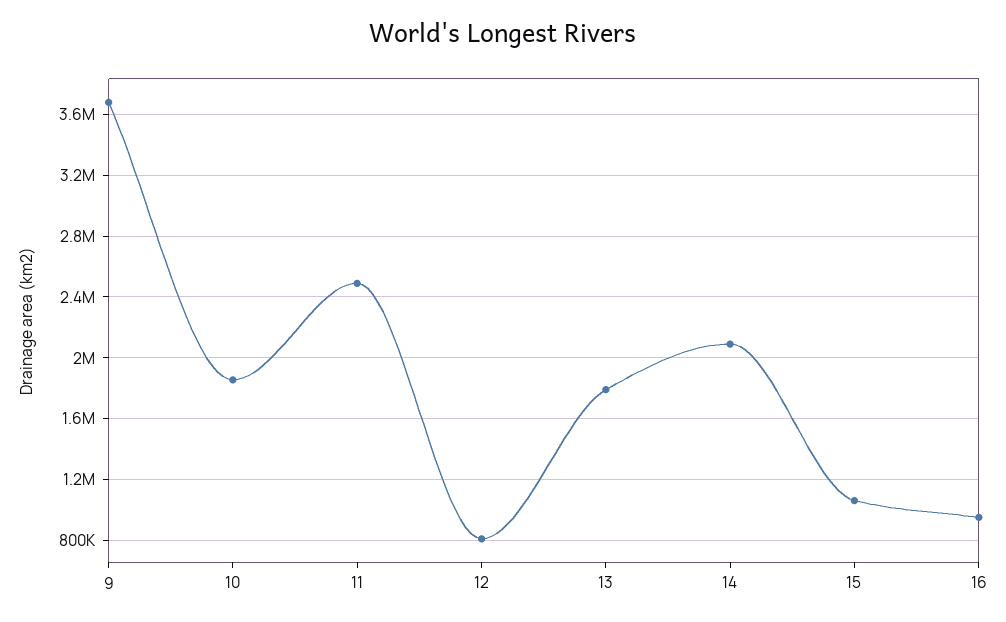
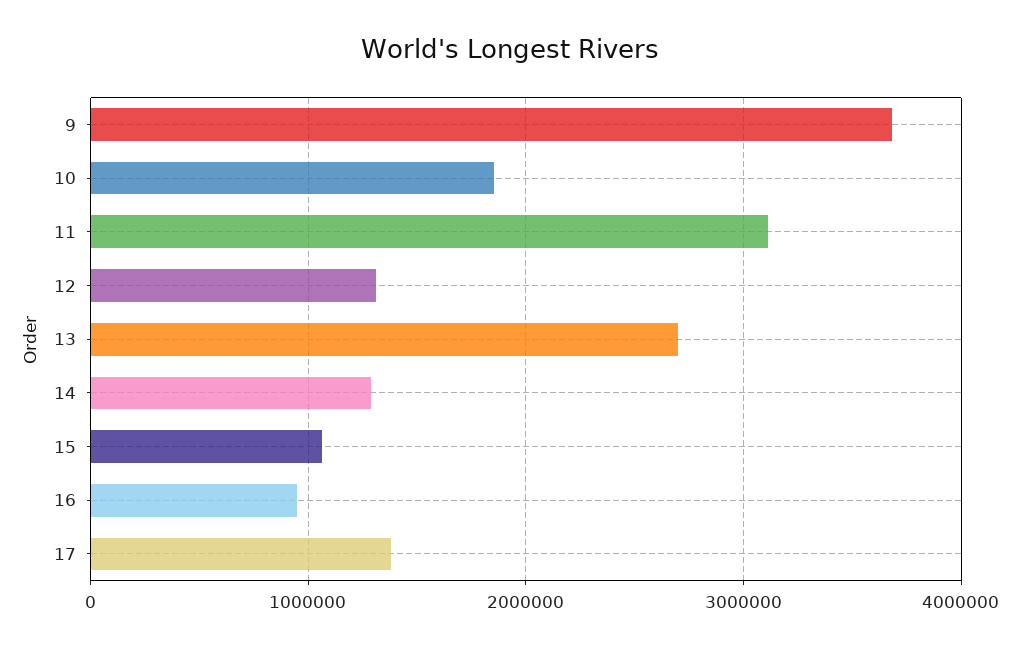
  {
    "9": 3700000,
    "10": 1850000,
-   "11": 2500000,
+   "11": 3100000,
-   "12": 800000,
+   "12": 1300000,
-   "13": 1800000,
+   "13": 2700000,
-   "14": 2100000,
+   "14": 1300000,
    "15": 1050000,
-   "16": 950000
+   "16": 950000,
+   "17": 1400000
  }

